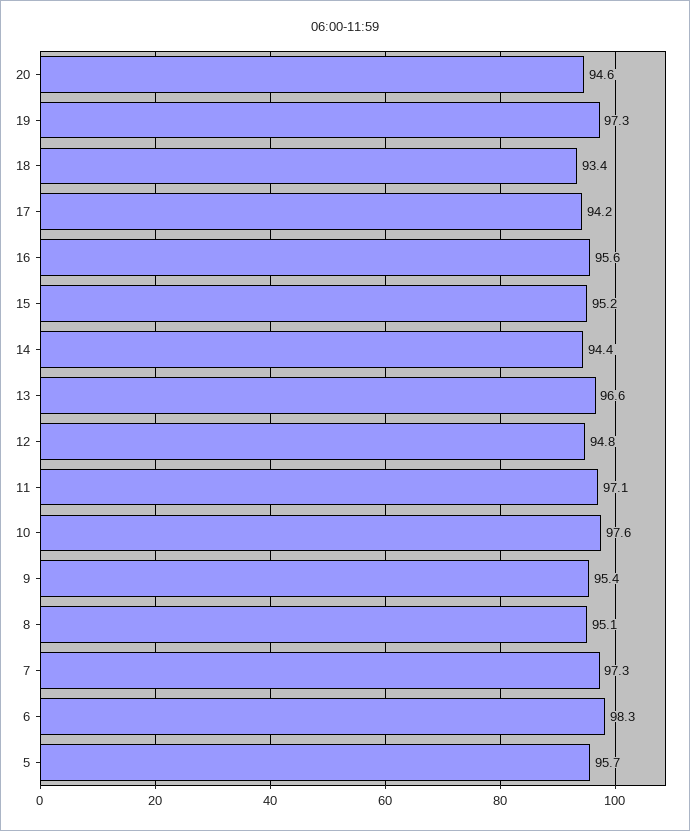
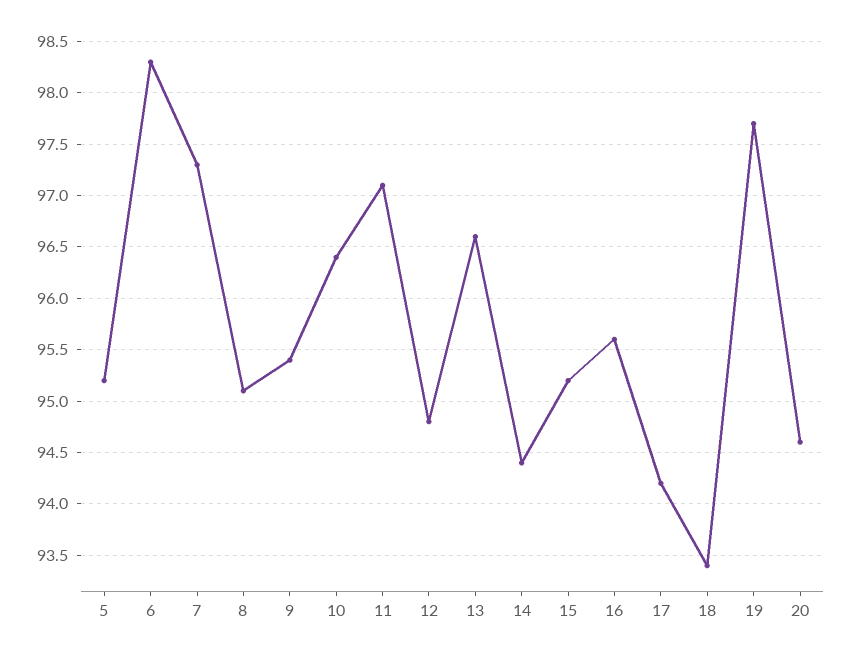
  {
    "20": 94.6,
-   "19": 97.3,
+   "19": 97.7,
    "18": 93.4,
    "17": 94.2,
    "16": 95.6,
    "15": 95.2,
    "14": 94.4,
    "13": 96.6,
    "12": 94.8,
    "11": 97.1,
-   "10": 97.6,
+   "10": 96.4,
    "9": 95.4,
    "8": 95.1,
    "7": 97.3,
    "6": 98.3,
-   "5": 95.7
+   "5": 95.2
  }

